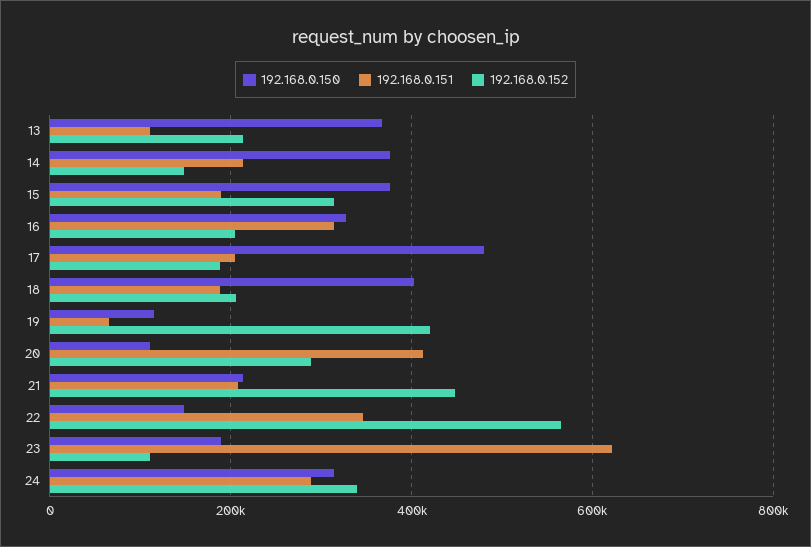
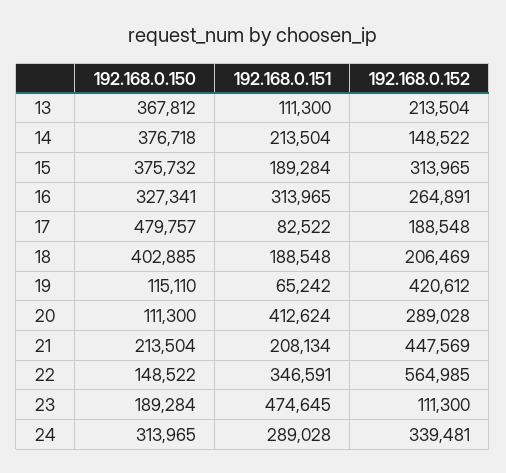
  {
    "192.168.0.150": {
      "13": 367812,
      "14": 376718,
      "15": 375732,
      "16": 327341,
      "17": 479757,
      "18": 402885,
      "19": 115110,
      "20": 111300,
      "21": 213504,
      "22": 148522,
      "23": 189284,
      "24": 313965
    },
    "192.168.0.151": {
      "13": 111300,
      "14": 213504,
      "15": 189284,
      "16": 313965,
-     "17": 200000,
+     "17": 82522,
      "18": 188548,
      "19": 65242,
      "20": 412624,
      "21": 208134,
      "22": 346591,
-     "23": 620000,
+     "23": 474645,
      "24": 289028
    },
    "192.168.0.152": {
      "13": 213504,
      "14": 148522,
      "15": 313965,
-     "16": 200000,
+     "16": 264891,
      "17": 188548,
      "18": 206469,
      "19": 420612,
      "20": 289028,
      "21": 447569,
      "22": 564985,
      "23": 111300,
      "24": 339481
    }
  }

